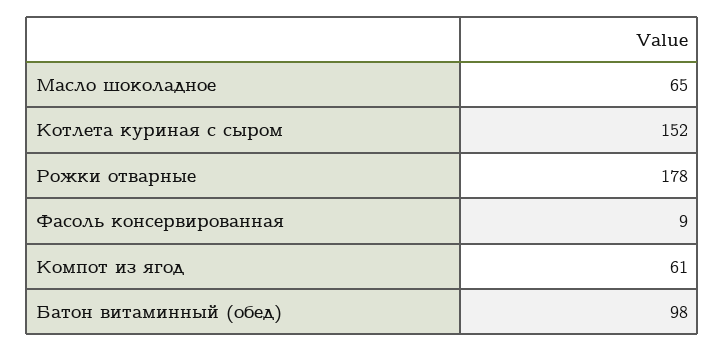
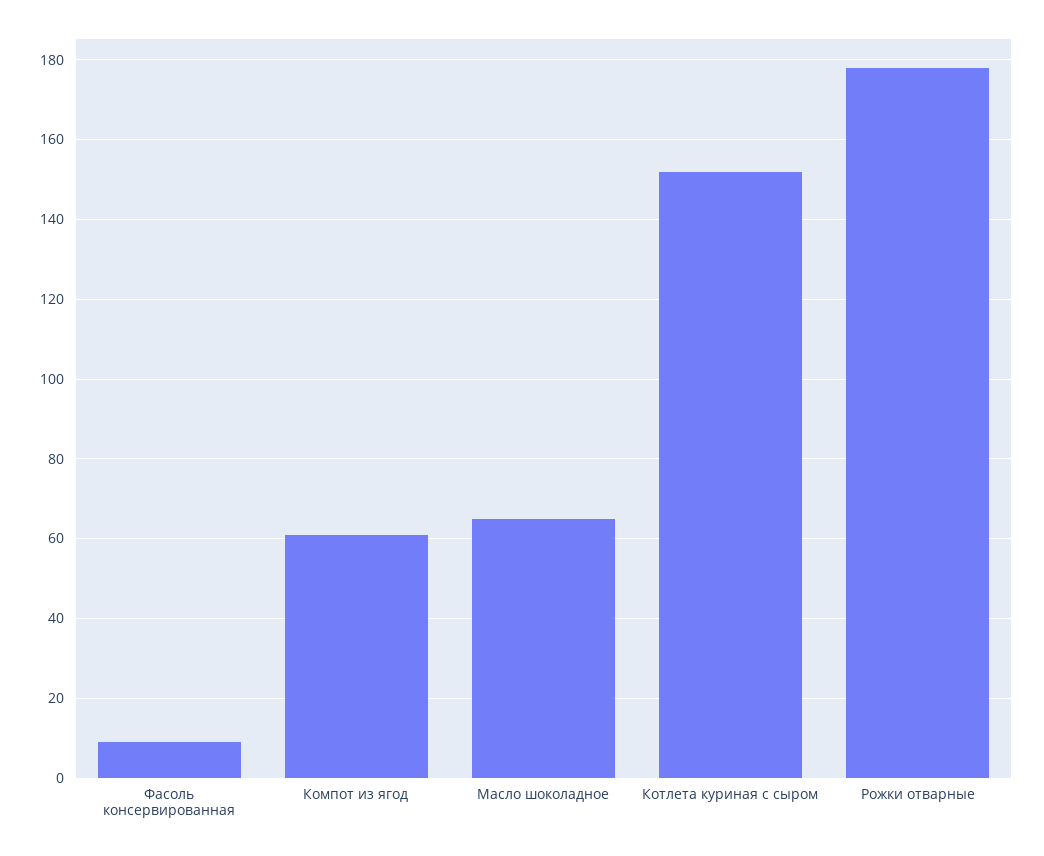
  {
    "Масло шоколадное": 65,
    "Котлета куриная с сыром": 152,
    "Рожки отварные": 178,
    "Фасоль консервированная": 9,
-   "Компот из ягод": 61,
+   "Компот из ягод": 61
-   "Батон витаминный (обед)": 98
  }

